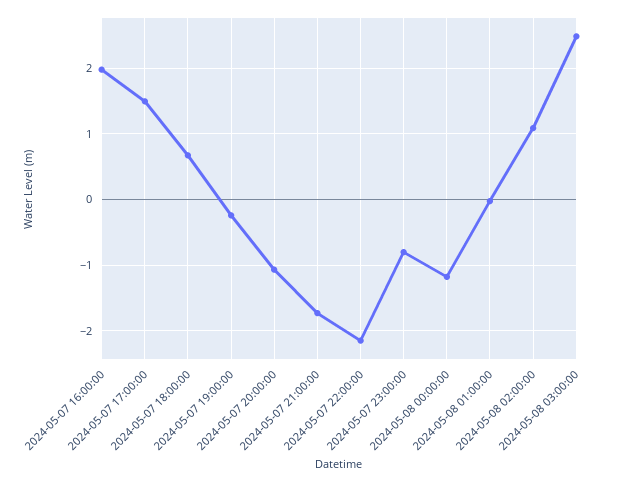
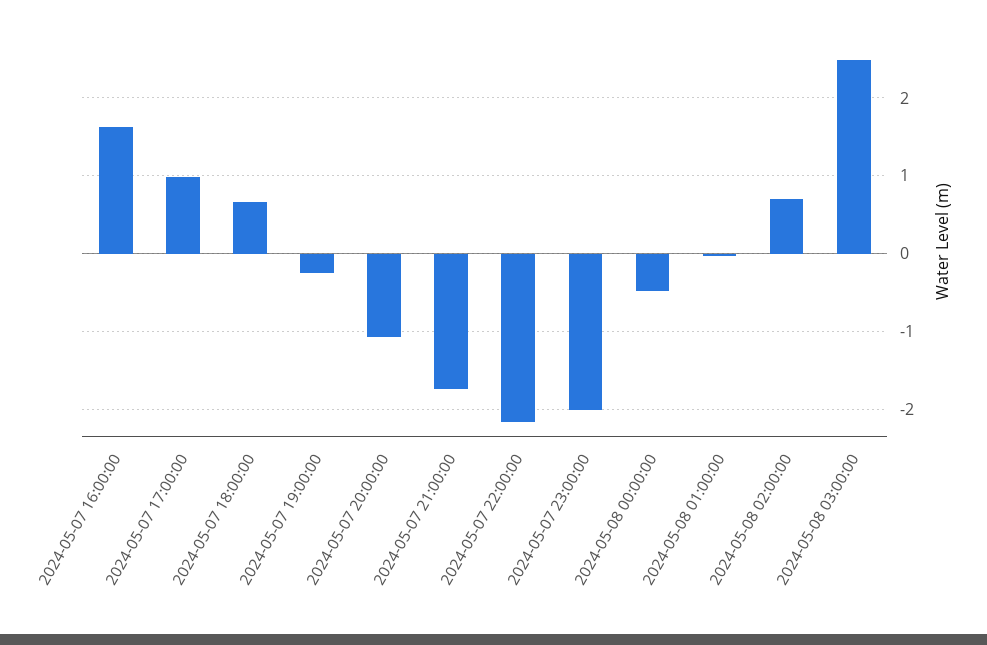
  {
-   "2024-05-07 16:00:00": 2,
+   "2024-05-07 16:00:00": 1.6,
-   "2024-05-07 17:00:00": 1.5,
+   "2024-05-07 17:00:00": 1,
    "2024-05-07 18:00:00": 0.7,
    "2024-05-07 19:00:00": -0.2,
    "2024-05-07 20:00:00": -1.1,
    "2024-05-07 21:00:00": -1.7,
    "2024-05-07 22:00:00": -2.1,
-   "2024-05-07 23:00:00": -0.8,
+   "2024-05-07 23:00:00": -2,
-   "2024-05-08 00:00:00": -1.2,
+   "2024-05-08 00:00:00": -0.5,
    "2024-05-08 01:00:00": 0,
-   "2024-05-08 02:00:00": 1.1,
+   "2024-05-08 02:00:00": 0.7,
    "2024-05-08 03:00:00": 2.5
  }

